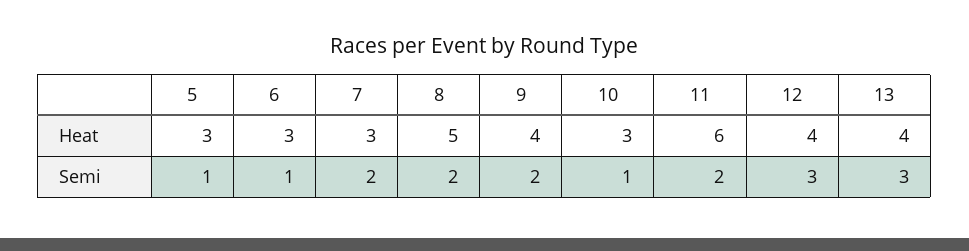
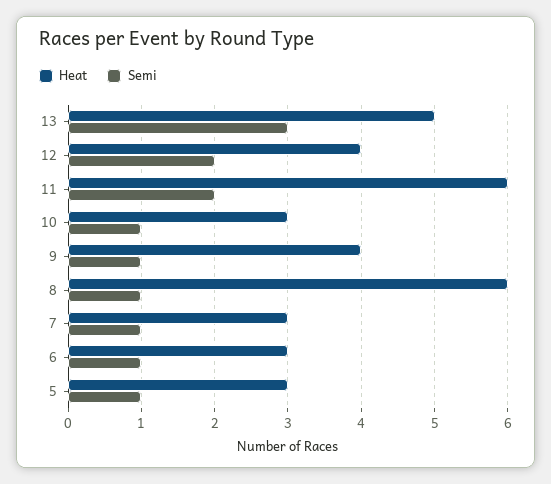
  {
    "Heat": {
      "5": 3,
      "6": 3,
      "7": 3,
-     "8": 5,
+     "8": 6,
      "9": 4,
      "10": 3,
      "11": 6,
      "12": 4,
-     "13": 4
+     "13": 5
    },
    "Semi": {
      "5": 1,
      "6": 1,
-     "7": 2,
+     "7": 1,
-     "8": 2,
+     "8": 1,
-     "9": 2,
+     "9": 1,
      "10": 1,
      "11": 2,
-     "12": 3,
+     "12": 2,
      "13": 3
    }
  }

